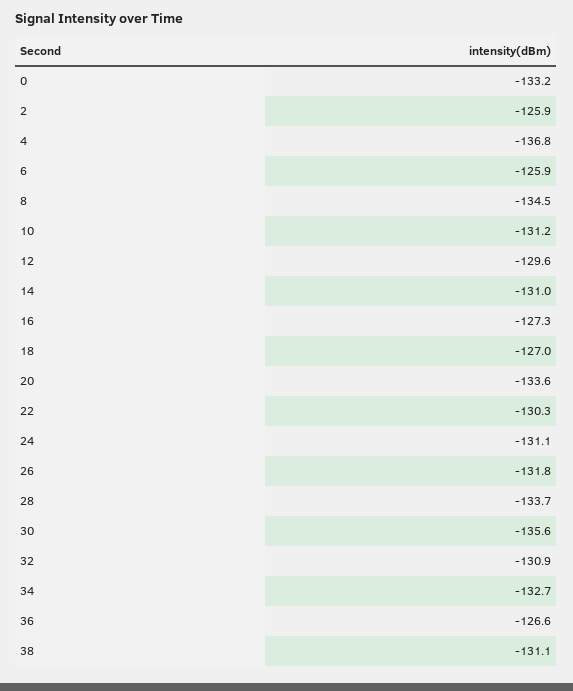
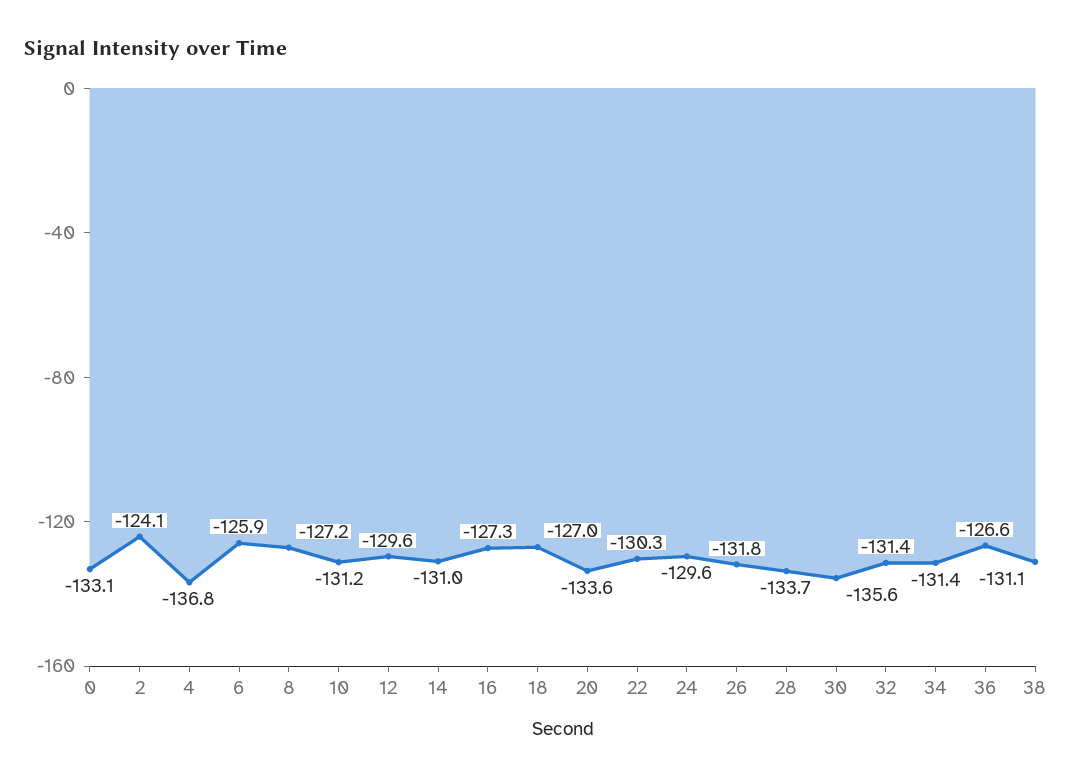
  {
-   "0": -133.2,
+   "0": -133.1,
-   "2": -125.9,
+   "2": -124.1,
    "4": -136.8,
    "6": -125.9,
-   "8": -134.5,
+   "8": -127.2,
    "10": -131.2,
    "12": -129.6,
    "14": -131,
    "16": -127.3,
    "18": -127,
    "20": -133.6,
    "22": -130.3,
-   "24": -131.1,
+   "24": -129.6,
    "26": -131.8,
    "28": -133.7,
    "30": -135.6,
-   "32": -130.9,
+   "32": -131.4,
-   "34": -132.7,
+   "34": -131.4,
    "36": -126.6,
    "38": -131.1
  }

